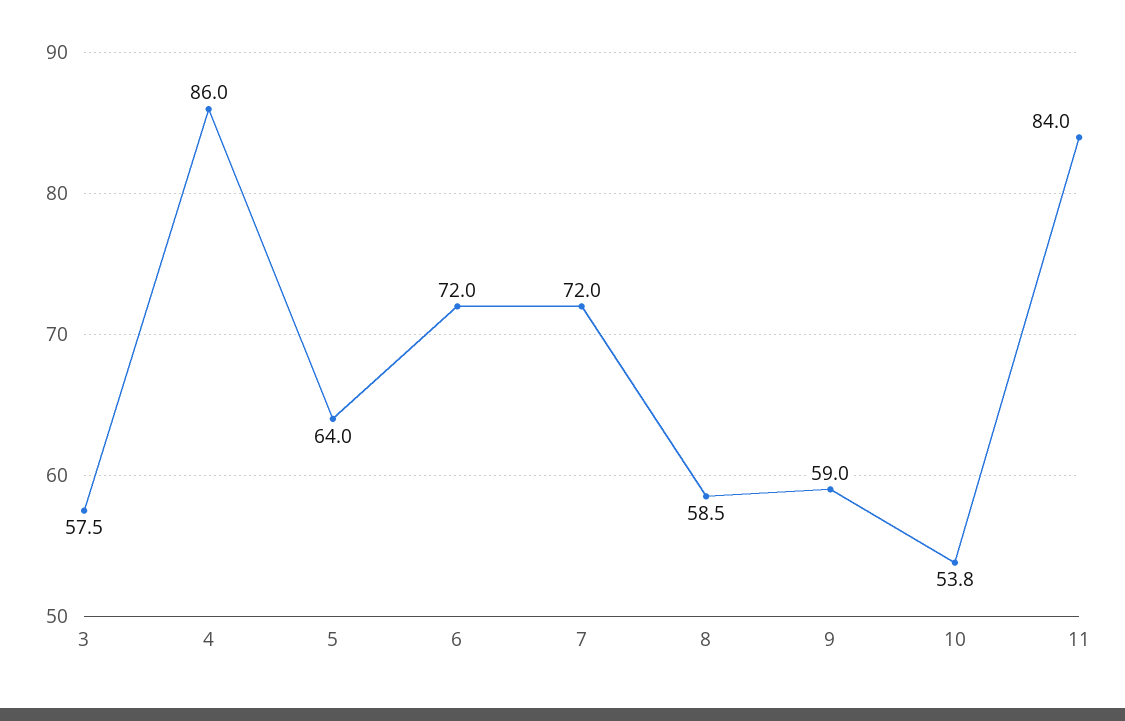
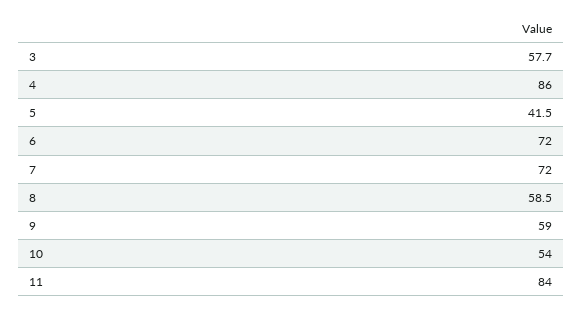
  {
-   "3": 57.5,
+   "3": 57.7,
    "4": 86,
-   "5": 64,
+   "5": 41.5,
    "6": 72,
    "7": 72,
    "8": 58.5,
    "9": 59,
-   "10": 53.8,
+   "10": 54,
    "11": 84
  }

